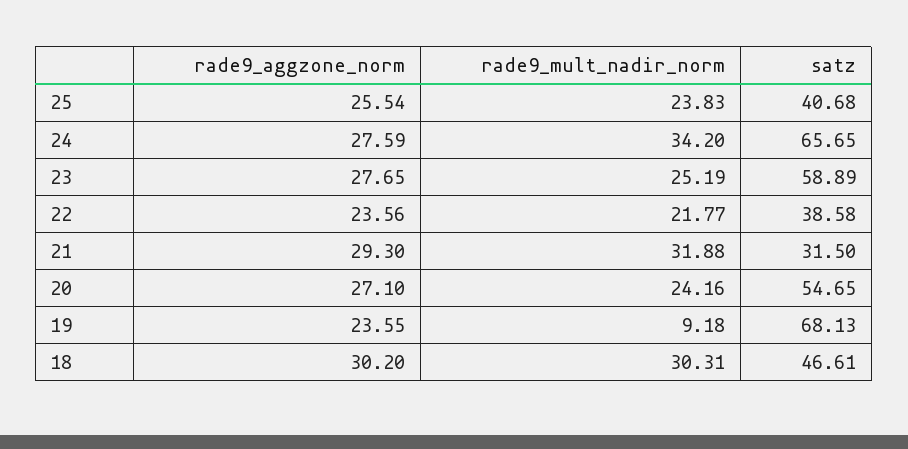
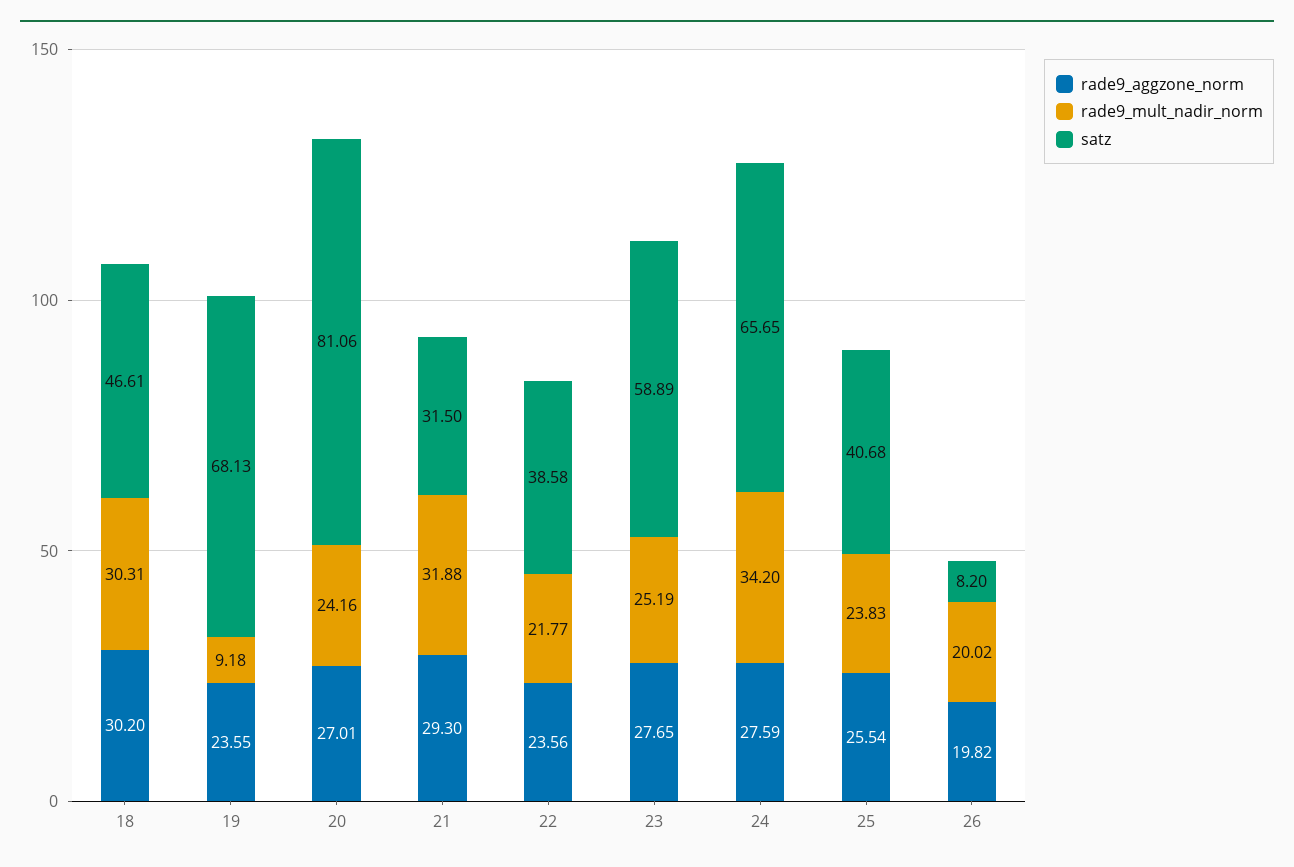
  {
    "rade9_aggzone_norm": {
      "25": 25.54,
      "24": 27.59,
      "23": 27.65,
      "22": 23.56,
      "21": 29.3,
-     "20": 27.1,
+     "20": 27.01,
      "19": 23.55,
-     "18": 30.2
+     "18": 30.2,
+     "26": 19.82
    },
    "rade9_mult_nadir_norm": {
      "25": 23.83,
      "24": 34.2,
      "23": 25.19,
      "22": 21.77,
      "21": 31.88,
      "20": 24.16,
      "19": 9.18,
-     "18": 30.31
+     "18": 30.31,
+     "26": 20.02
    },
    "satz": {
      "25": 40.68,
      "24": 65.65,
      "23": 58.89,
      "22": 38.58,
      "21": 31.5,
-     "20": 54.65,
+     "20": 81.06,
      "19": 68.13,
-     "18": 46.61
+     "18": 46.61,
+     "26": 8.2
    }
  }

